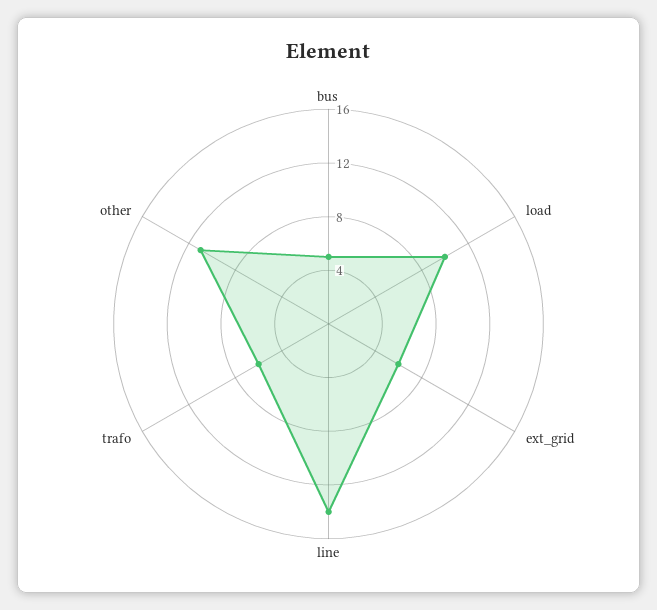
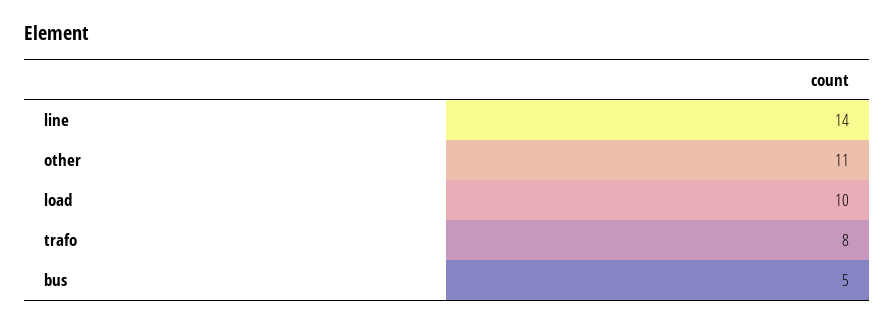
  {
    "bus": 5,
    "load": 10,
-   "ext_grid": 6,
    "line": 14,
-   "trafo": 6,
+   "trafo": 8,
    "other": 11
  }

